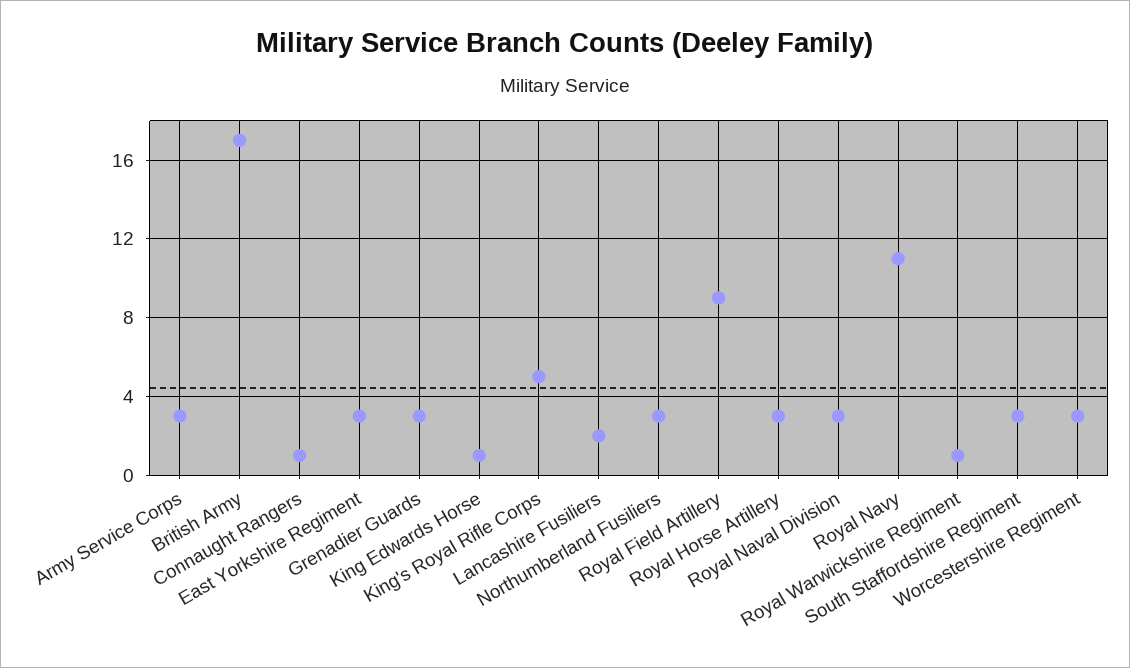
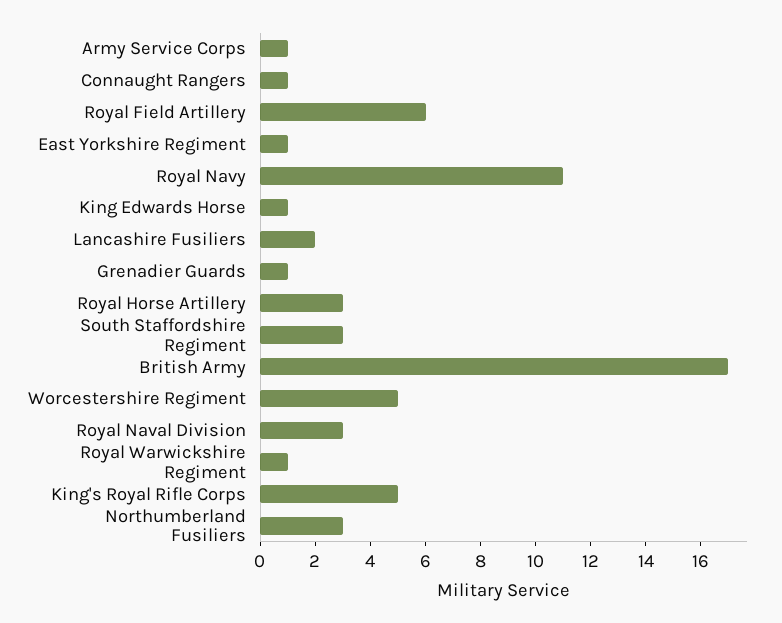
  {
-   "Army Service Corps": 3,
+   "Army Service Corps": 1,
    "British Army": 17,
    "Connaught Rangers": 1,
-   "East Yorkshire Regiment": 3,
+   "East Yorkshire Regiment": 1,
-   "Grenadier Guards": 3,
+   "Grenadier Guards": 1,
    "King Edwards Horse": 1,
    "King's Royal Rifle Corps": 5,
    "Lancashire Fusiliers": 2,
    "Northumberland Fusiliers": 3,
-   "Royal Field Artillery": 9,
+   "Royal Field Artillery": 6,
    "Royal Horse Artillery": 3,
    "Royal Naval Division": 3,
    "Royal Navy": 11,
    "Royal Warwickshire Regiment": 1,
    "South Staffordshire Regiment": 3,
-   "Worcestershire Regiment": 3
+   "Worcestershire Regiment": 5
  }

